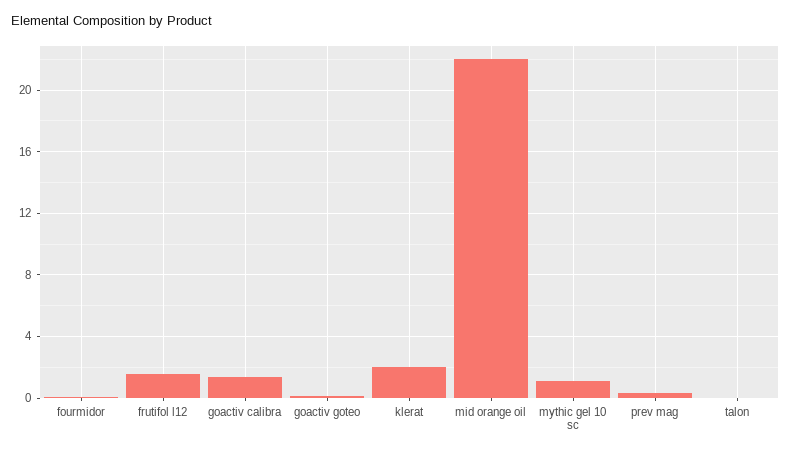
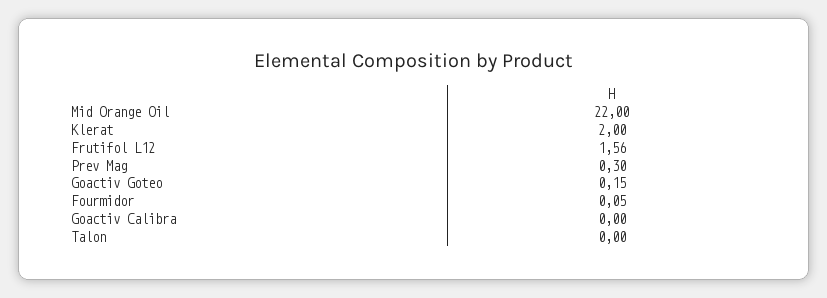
  {
    "fourmidor": 0.05,
    "frutifol l12": 1.56,
-   "goactiv calibra": 1.5,
+   "goactiv calibra": 0,
    "goactiv goteo": 0.15,
    "klerat": 2,
    "mid orange oil": 22,
-   "mythic gel 10 sc": 1,
    "prev mag": 0.3,
    "talon": 0
  }

